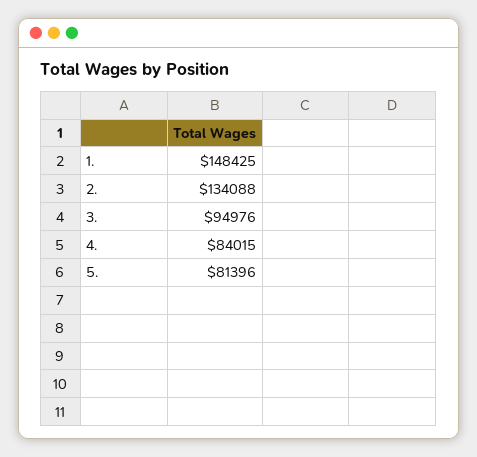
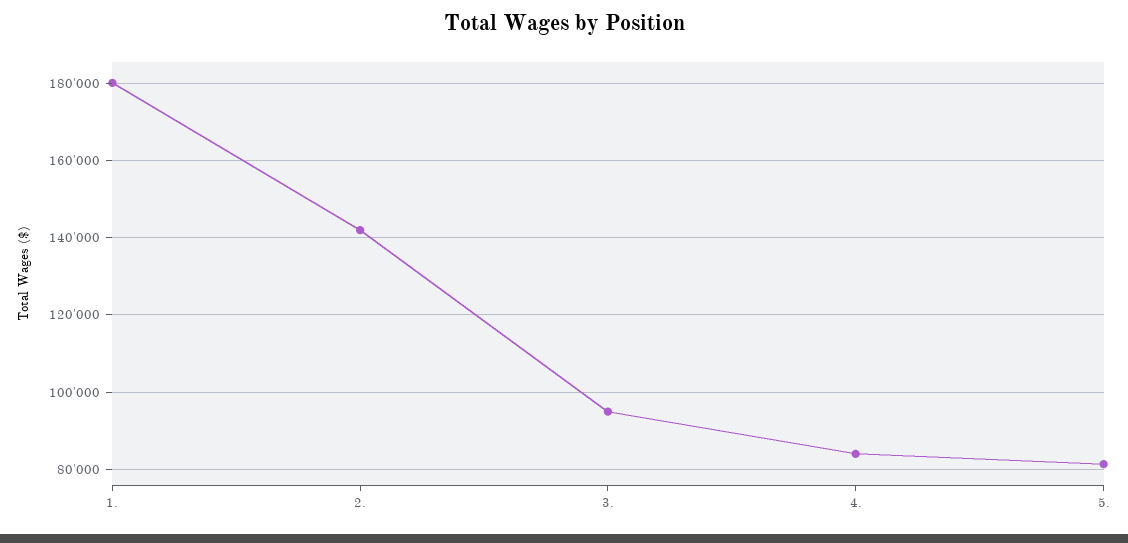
  {
-   "1.": 148425,
+   "1.": 180000,
-   "2.": 134088,
+   "2.": 142000,
    "3.": 94976,
    "4.": 84015,
    "5.": 81396
  }

